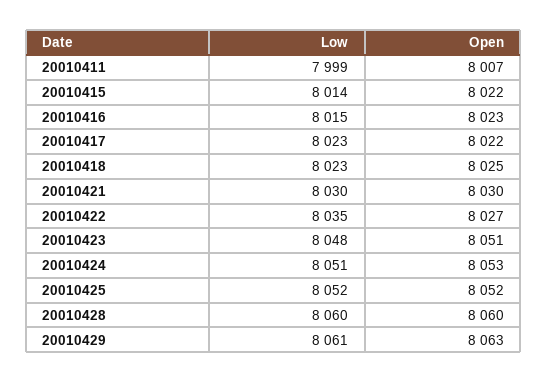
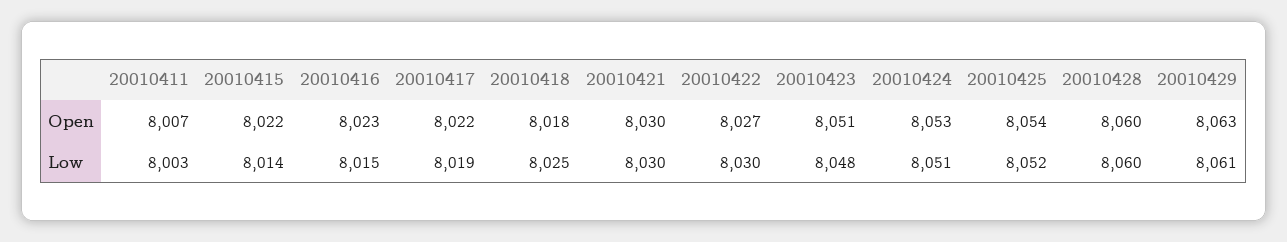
  {
    "Low": {
-     "20010411": 7999,
+     "20010411": 8003,
      "20010415": 8014,
      "20010416": 8015,
-     "20010417": 8023,
+     "20010417": 8019,
-     "20010418": 8023,
+     "20010418": 8025,
      "20010421": 8030,
-     "20010422": 8035,
+     "20010422": 8030,
      "20010423": 8048,
      "20010424": 8051,
      "20010425": 8052,
      "20010428": 8060,
      "20010429": 8061
    },
    "Open": {
      "20010411": 8007,
      "20010415": 8022,
      "20010416": 8023,
      "20010417": 8022,
-     "20010418": 8025,
+     "20010418": 8018,
      "20010421": 8030,
      "20010422": 8027,
      "20010423": 8051,
      "20010424": 8053,
-     "20010425": 8052,
+     "20010425": 8054,
      "20010428": 8060,
      "20010429": 8063
    }
  }

